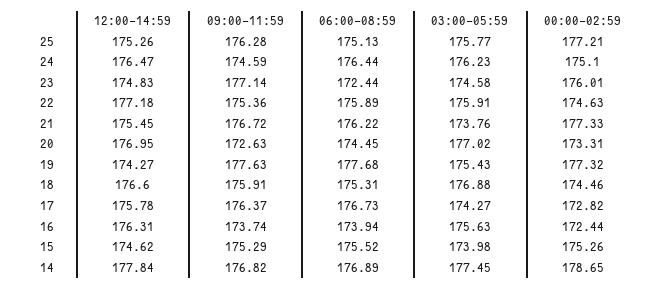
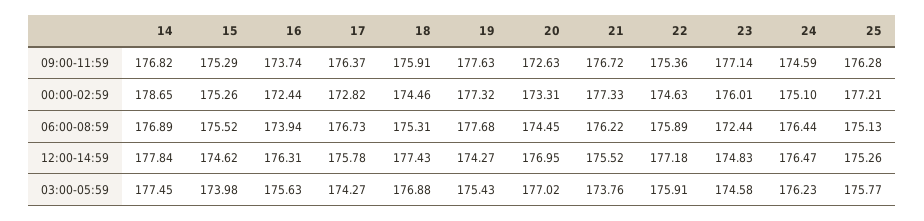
  {
    "12:00-14:59": {
      "25": 175.26,
      "24": 176.47,
      "23": 174.83,
      "22": 177.18,
-     "21": 175.45,
+     "21": 175.52,
      "20": 176.95,
      "19": 174.27,
-     "18": 176.6,
+     "18": 177.43,
      "17": 175.78,
      "16": 176.31,
      "15": 174.62,
      "14": 177.84
    },
    "09:00-11:59": {
      "25": 176.28,
      "24": 174.59,
      "23": 177.14,
      "22": 175.36,
      "21": 176.72,
      "20": 172.63,
      "19": 177.63,
      "18": 175.91,
      "17": 176.37,
      "16": 173.74,
      "15": 175.29,
      "14": 176.82
    },
    "06:00-08:59": {
      "25": 175.13,
      "24": 176.44,
      "23": 172.44,
      "22": 175.89,
      "21": 176.22,
      "20": 174.45,
      "19": 177.68,
      "18": 175.31,
      "17": 176.73,
      "16": 173.94,
      "15": 175.52,
      "14": 176.89
    },
    "03:00-05:59": {
      "25": 175.77,
      "24": 176.23,
      "23": 174.58,
      "22": 175.91,
      "21": 173.76,
      "20": 177.02,
      "19": 175.43,
      "18": 176.88,
      "17": 174.27,
      "16": 175.63,
      "15": 173.98,
      "14": 177.45
    },
    "00:00-02:59": {
      "25": 177.21,
      "24": 175.1,
      "23": 176.01,
      "22": 174.63,
      "21": 177.33,
      "20": 173.31,
      "19": 177.32,
      "18": 174.46,
      "17": 172.82,
      "16": 172.44,
      "15": 175.26,
      "14": 178.65
    }
  }

